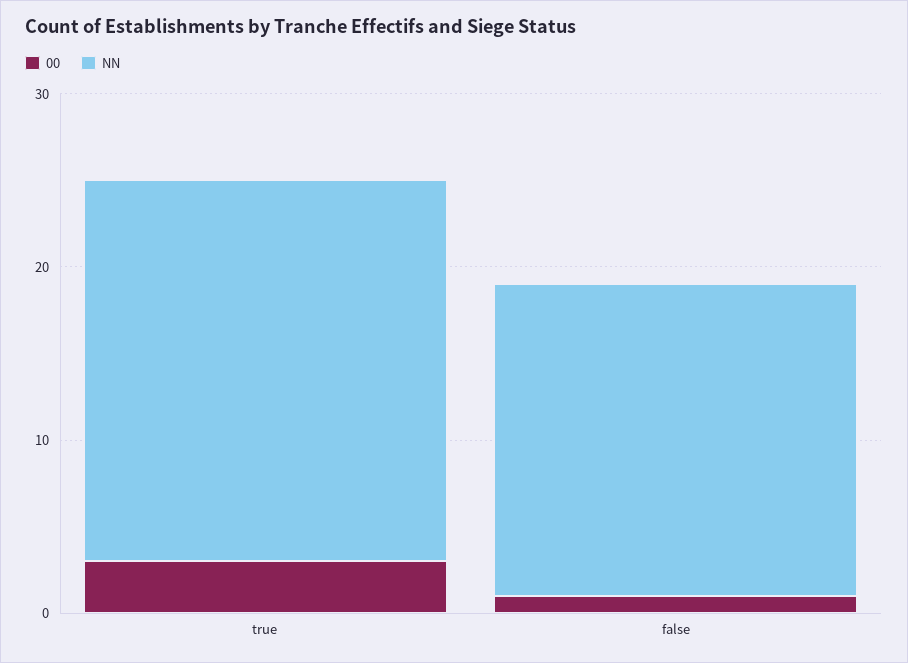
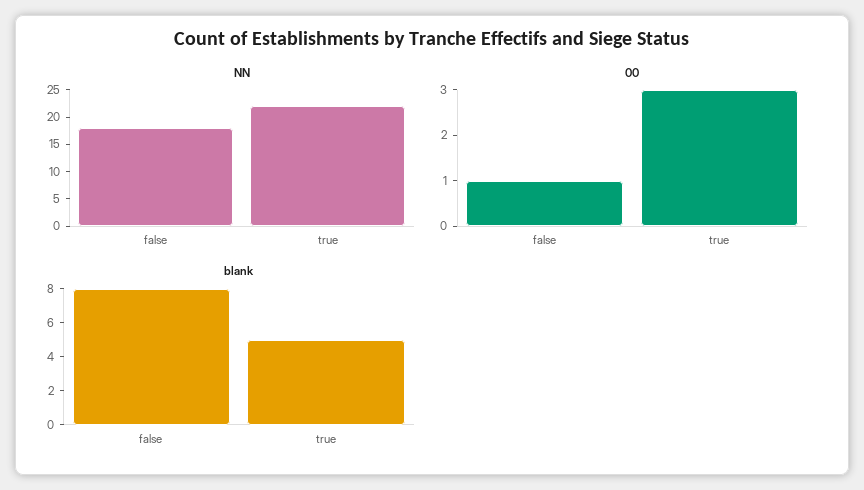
  {
    "00": {
      "true": 3,
      "false": 1
    },
    "NN": {
      "true": 22,
      "false": 18
-   }
+   },
+   "blank": {
+     "false": 8,
+     "true": 5
+   }
  }

